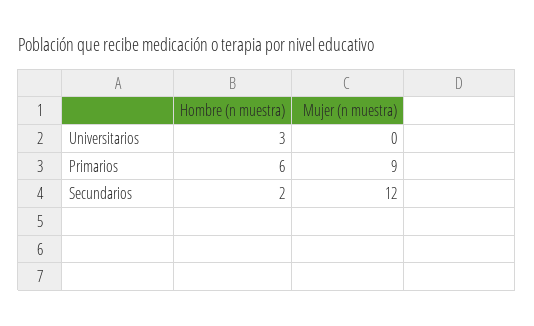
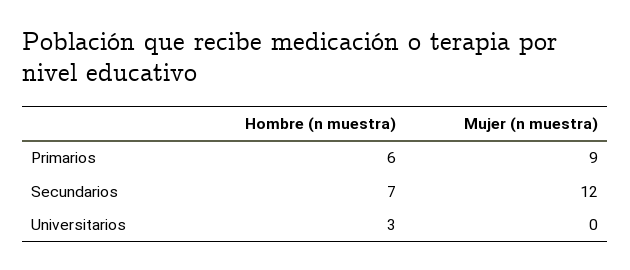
  {
    "Hombre (n muestra)": {
      "Universitarios": 3,
      "Primarios": 6,
-     "Secundarios": 2
+     "Secundarios": 7
    },
    "Mujer (n muestra)": {
      "Universitarios": 0,
      "Primarios": 9,
      "Secundarios": 12
    }
  }

